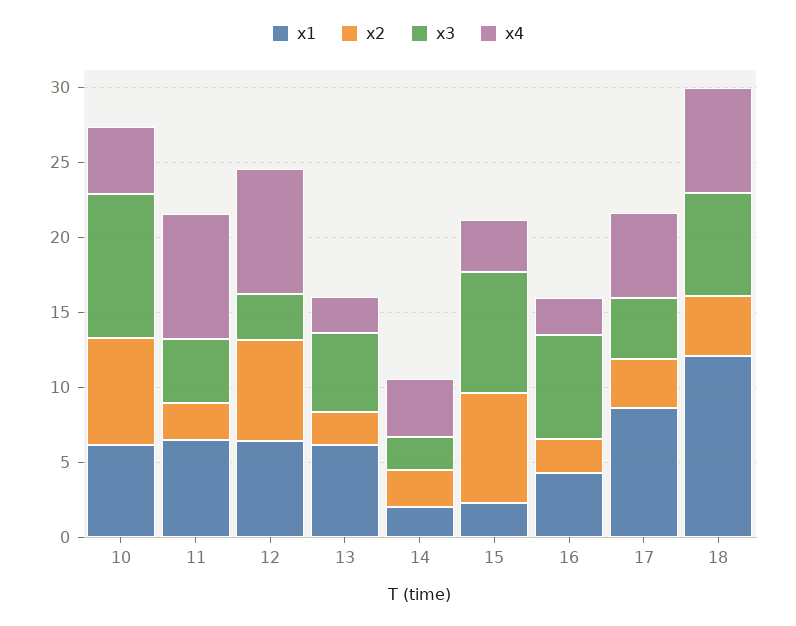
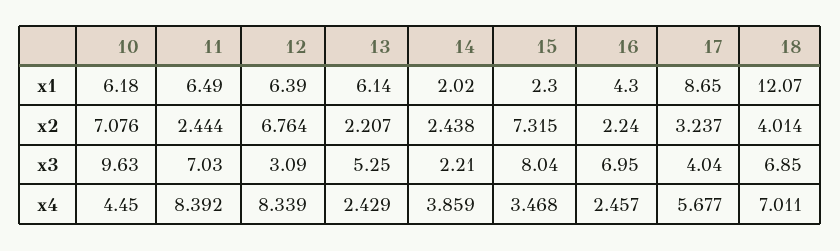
  {
    "x1": {
      "10": 6.18,
      "11": 6.49,
      "12": 6.39,
      "13": 6.14,
      "14": 2.02,
      "15": 2.3,
      "16": 4.3,
      "17": 8.65,
      "18": 12.07
    },
    "x2": {
      "10": 7.076,
      "11": 2.444,
      "12": 6.764,
      "13": 2.207,
      "14": 2.438,
      "15": 7.315,
      "16": 2.24,
      "17": 3.237,
      "18": 4.014
    },
    "x3": {
      "10": 9.63,
-     "11": 4,
+     "11": 7.03,
      "12": 3.09,
      "13": 5.25,
      "14": 2.21,
      "15": 8.04,
      "16": 6.95,
      "17": 4.04,
      "18": 6.85
    },
    "x4": {
      "10": 4.45,
      "11": 8.392,
      "12": 8.339,
      "13": 2.429,
      "14": 3.859,
      "15": 3.468,
      "16": 2.457,
      "17": 5.677,
      "18": 7.011
    }
  }

